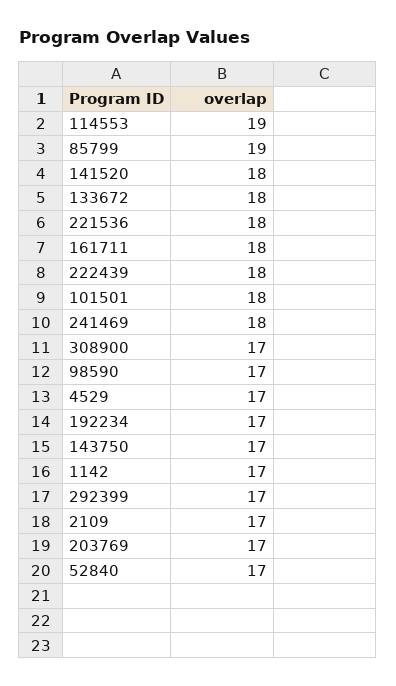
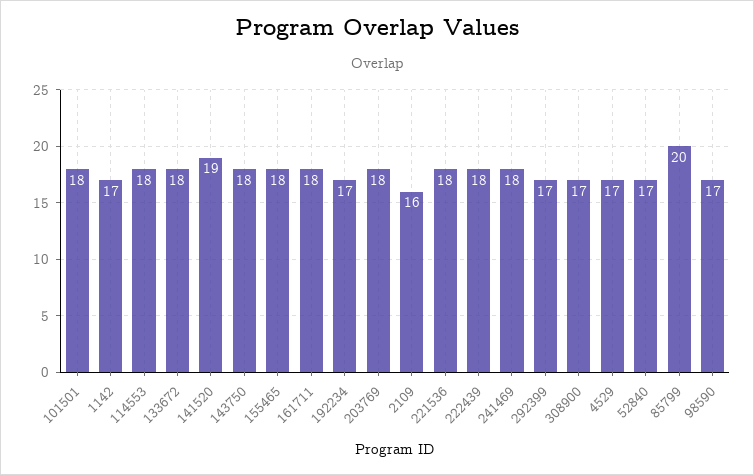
  {
-   "114553": 19,
+   "114553": 18,
-   "85799": 19,
+   "85799": 20,
-   "141520": 18,
+   "141520": 19,
    "133672": 18,
    "221536": 18,
    "161711": 18,
    "222439": 18,
    "101501": 18,
    "241469": 18,
    "308900": 17,
    "98590": 17,
    "4529": 17,
    "192234": 17,
-   "143750": 17,
+   "143750": 18,
    "1142": 17,
    "292399": 17,
-   "2109": 17,
+   "2109": 16,
-   "203769": 17,
+   "203769": 18,
-   "52840": 17
+   "52840": 17,
+   "155465": 18
  }

